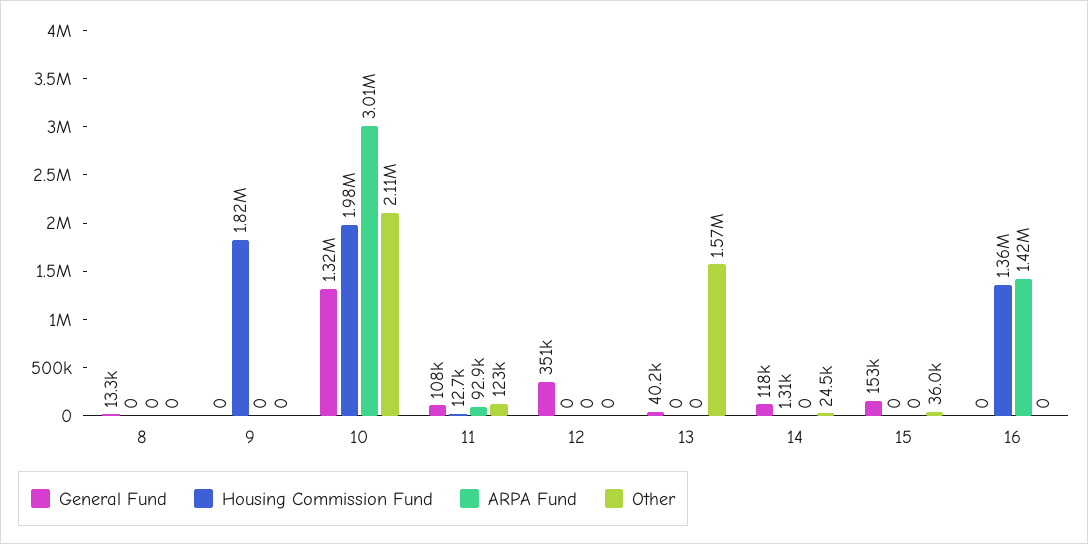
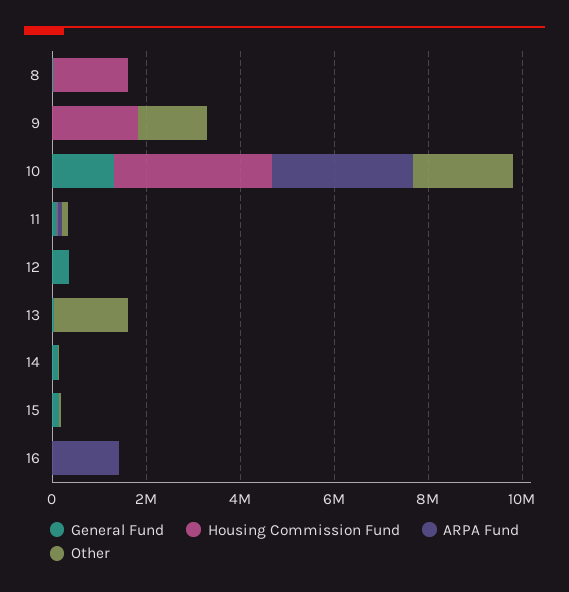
  {
    "General Fund": {
      "8": 13300,
      "9": 0,
      "10": 1320000,
      "11": 108000,
      "12": 351000,
      "13": 40200,
      "14": 118000,
      "15": 153000,
      "16": 0
    },
    "Housing Commission Fund": {
-     "8": 0,
+     "8": 1500000,
      "9": 1820000,
-     "10": 1980000,
+     "10": 3500000,
      "11": 12700,
      "12": 0,
      "13": 0,
      "14": 1310,
      "15": 0,
-     "16": 1360000
+     "16": 0
    },
    "ARPA Fund": {
      "8": 0,
      "9": 0,
      "10": 3010000,
      "11": 92900,
      "12": 0,
      "13": 0,
      "14": 0,
      "15": 0,
      "16": 1420000
    },
    "Other": {
      "8": 0,
-     "9": 0,
+     "9": 1500000,
      "10": 2110000,
      "11": 123000,
      "12": 0,
      "13": 1570000,
      "14": 24500,
      "15": 36000,
      "16": 0
    }
  }

